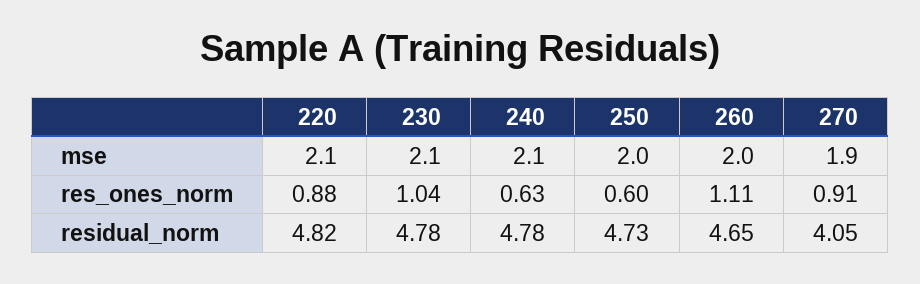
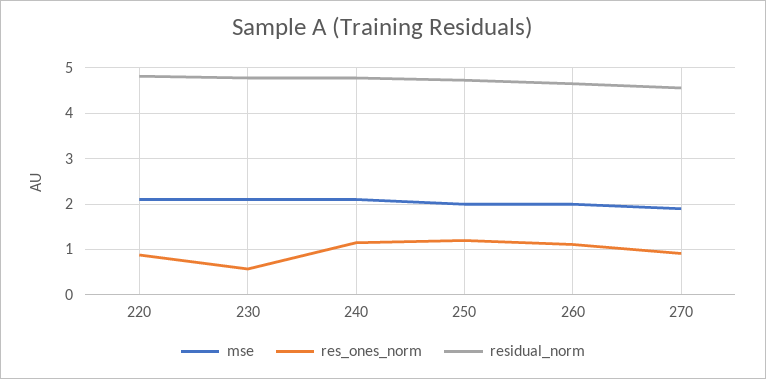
  {
    "mse": {
      "220": 2.1,
      "230": 2.1,
      "240": 2.1,
      "250": 2,
      "260": 2,
      "270": 1.9
    },
    "res_ones_norm": {
      "220": 0.88,
-     "230": 1.04,
+     "230": 0.6,
-     "240": 0.63,
+     "240": 1.2,
-     "250": 0.6,
+     "250": 1.2,
      "260": 1.11,
      "270": 0.91
    },
    "residual_norm": {
      "220": 4.82,
      "230": 4.78,
      "240": 4.78,
      "250": 4.73,
      "260": 4.65,
-     "270": 4.05
+     "270": 4.6
    }
  }

